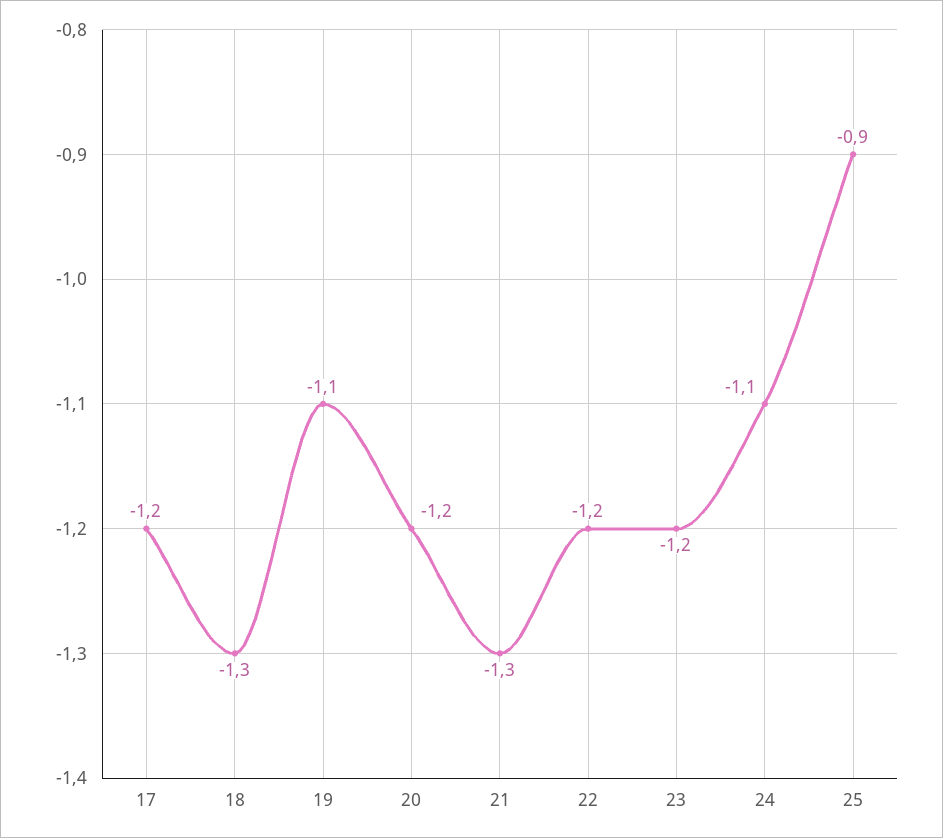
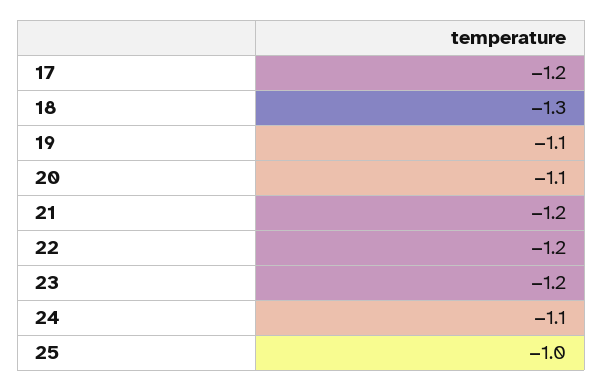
  {
    "17": -1.2,
    "18": -1.3,
    "19": -1.1,
-   "20": -1.2,
+   "20": -1.1,
-   "21": -1.3,
+   "21": -1.2,
    "22": -1.2,
    "23": -1.2,
    "24": -1.1,
-   "25": -0.9
+   "25": -1
  }

